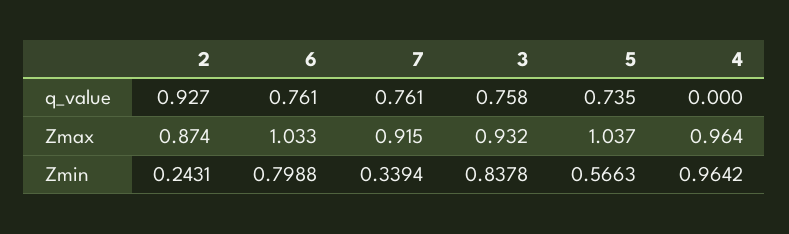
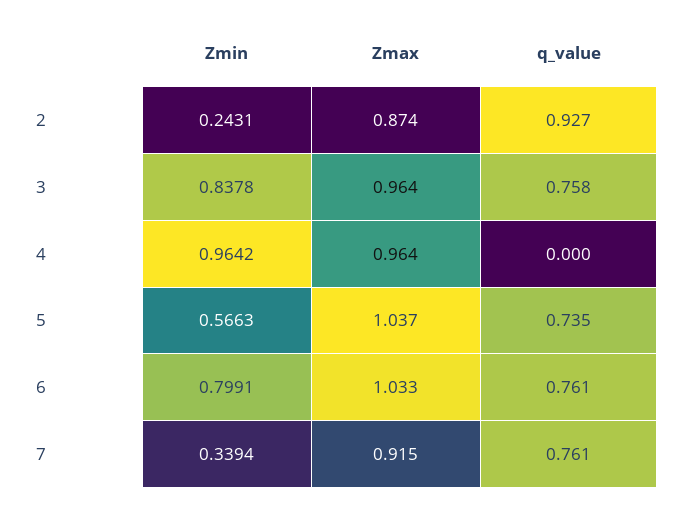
  {
    "2": {
      "q_value": 0.927,
      "Zmax": 0.874,
      "Zmin": 0.2431
    },
    "6": {
      "q_value": 0.761,
      "Zmax": 1.033,
-     "Zmin": 0.7988
+     "Zmin": 0.7991
    },
    "7": {
      "q_value": 0.761,
      "Zmax": 0.915,
      "Zmin": 0.3394
    },
    "3": {
      "q_value": 0.758,
-     "Zmax": 0.932,
+     "Zmax": 0.964,
      "Zmin": 0.8378
    },
    "5": {
      "q_value": 0.735,
      "Zmax": 1.037,
      "Zmin": 0.5663
    },
    "4": {
      "q_value": 0,
      "Zmax": 0.964,
      "Zmin": 0.9642
    }
  }

